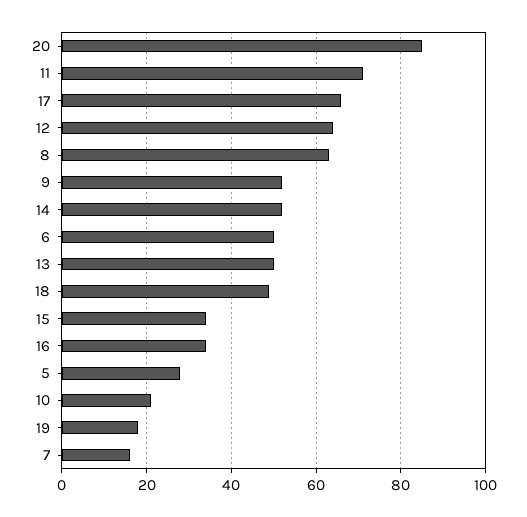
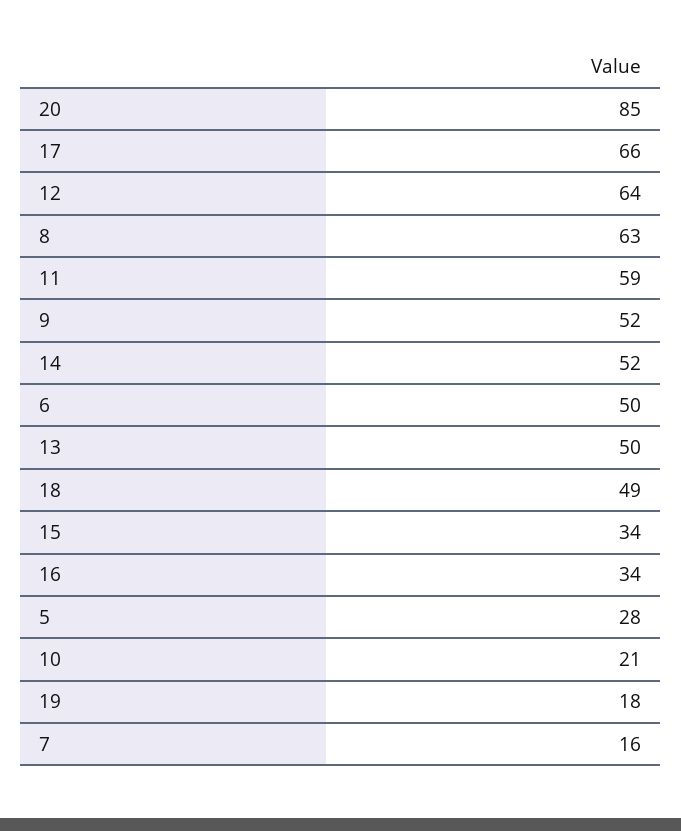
  {
    "20": 85,
-   "11": 70,
+   "11": 59,
    "17": 66,
    "12": 64,
    "8": 63,
    "9": 52,
    "14": 52,
    "6": 50,
    "13": 50,
    "18": 49,
    "15": 34,
    "16": 34,
    "5": 28,
    "10": 21,
    "19": 18,
    "7": 16
  }

